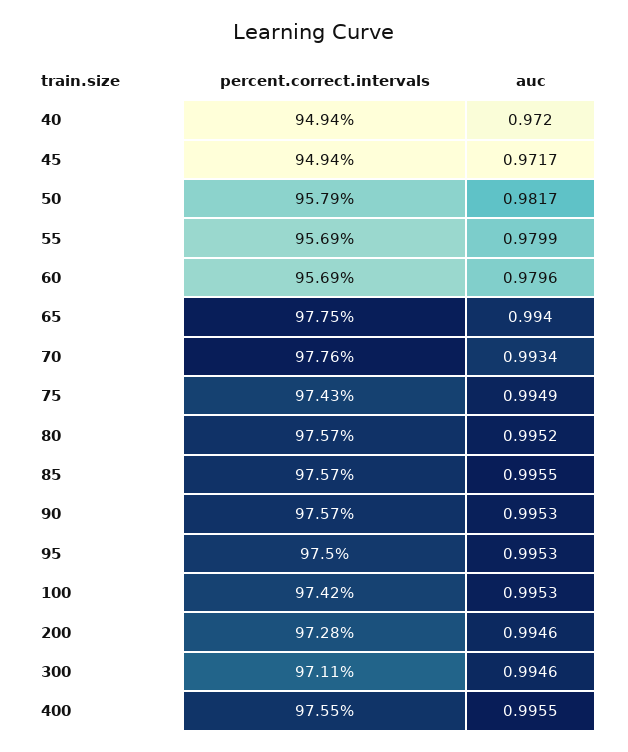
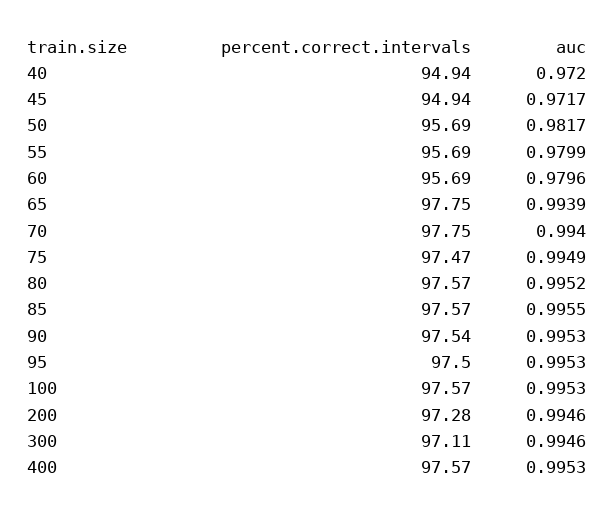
  {
    "percent.correct.intervals": {
      "40": 94.94,
      "45": 94.94,
-     "50": 95.79,
+     "50": 95.69,
      "55": 95.69,
      "60": 95.69,
      "65": 97.75,
-     "70": 97.76,
+     "70": 97.75,
-     "75": 97.43,
+     "75": 97.47,
      "80": 97.57,
      "85": 97.57,
-     "90": 97.57,
+     "90": 97.54,
      "95": 97.5,
-     "100": 97.42,
+     "100": 97.57,
      "200": 97.28,
      "300": 97.11,
-     "400": 97.55
+     "400": 97.57
    },
    "auc": {
      "40": 0.972,
      "45": 0.9717,
      "50": 0.9817,
      "55": 0.9799,
      "60": 0.9796,
-     "65": 0.994,
+     "65": 0.9939,
-     "70": 0.9934,
+     "70": 0.994,
      "75": 0.9949,
      "80": 0.9952,
      "85": 0.9955,
      "90": 0.9953,
      "95": 0.9953,
      "100": 0.9953,
      "200": 0.9946,
      "300": 0.9946,
-     "400": 0.9955
+     "400": 0.9953
    }
  }

